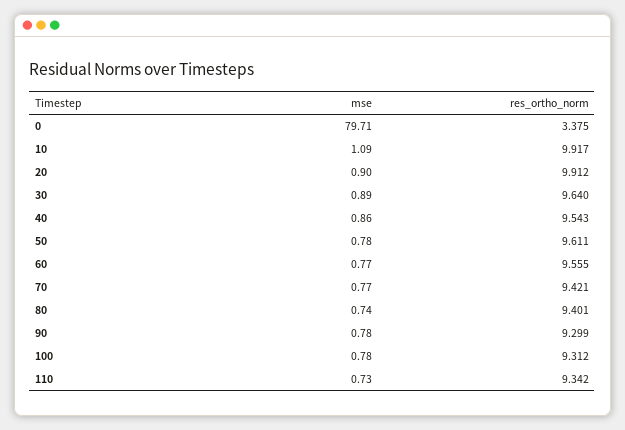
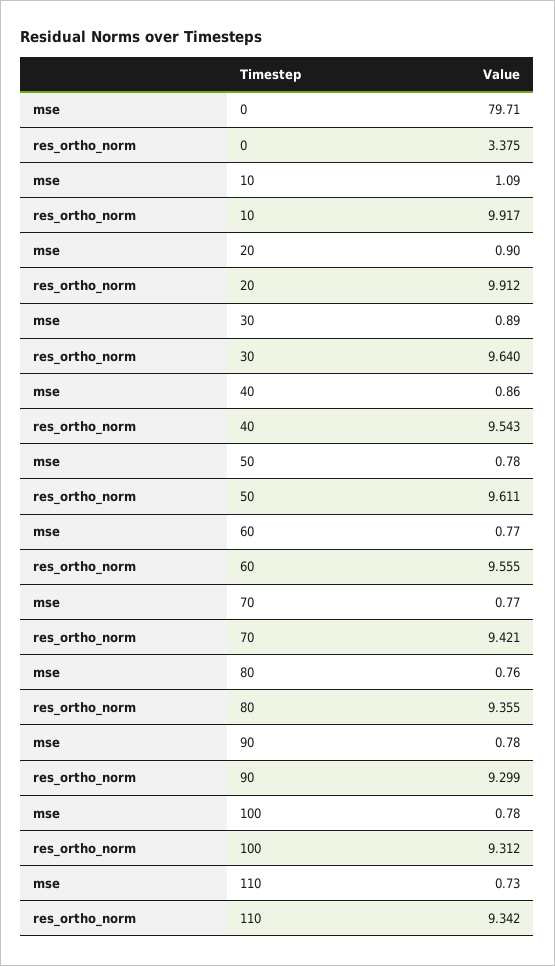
  {
    "mse": {
      "0": 79.71,
      "10": 1.09,
      "20": 0.9,
      "30": 0.89,
      "40": 0.86,
      "50": 0.78,
      "60": 0.77,
      "70": 0.77,
-     "80": 0.74,
+     "80": 0.76,
      "90": 0.78,
      "100": 0.78,
      "110": 0.73
    },
    "res_ortho_norm": {
      "0": 3.375,
      "10": 9.917,
      "20": 9.912,
      "30": 9.64,
      "40": 9.543,
      "50": 9.611,
      "60": 9.555,
      "70": 9.421,
-     "80": 9.401,
+     "80": 9.355,
      "90": 9.299,
      "100": 9.312,
      "110": 9.342
    }
  }

